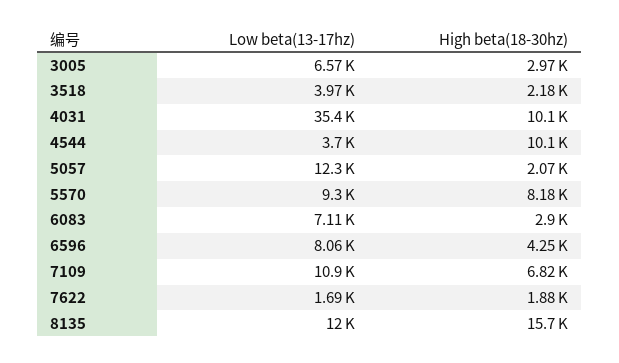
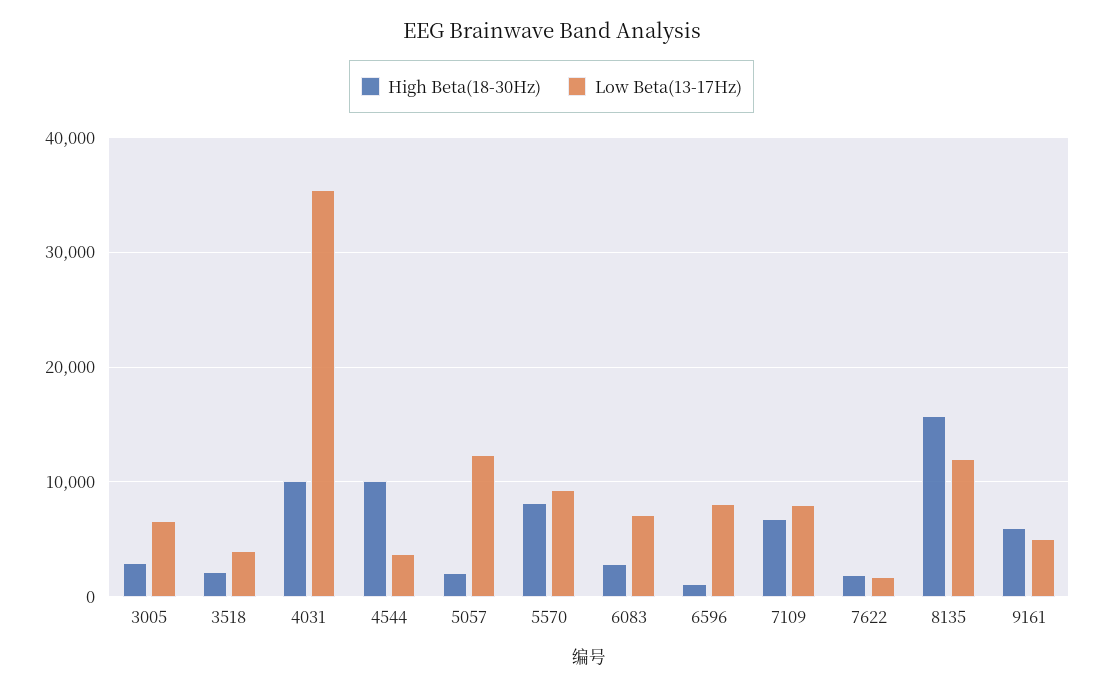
  {
    "Low beta(13-17hz)": {
      "3005": 6570,
      "3518": 3970,
      "4031": 35400,
      "4544": 3700,
      "5057": 12300,
      "5570": 9300,
      "6083": 7110,
      "6596": 8060,
-     "7109": 10900,
+     "7109": 8000,
      "7622": 1690,
-     "8135": 12000
+     "8135": 12000,
+     "9161": 5000
    },
    "High beta(18-30hz)": {
      "3005": 2970,
      "3518": 2180,
      "4031": 10100,
      "4544": 10100,
      "5057": 2070,
      "5570": 8180,
      "6083": 2900,
-     "6596": 4250,
+     "6596": 1000,
      "7109": 6820,
      "7622": 1880,
-     "8135": 15700
+     "8135": 15700,
+     "9161": 6000
    }
  }

